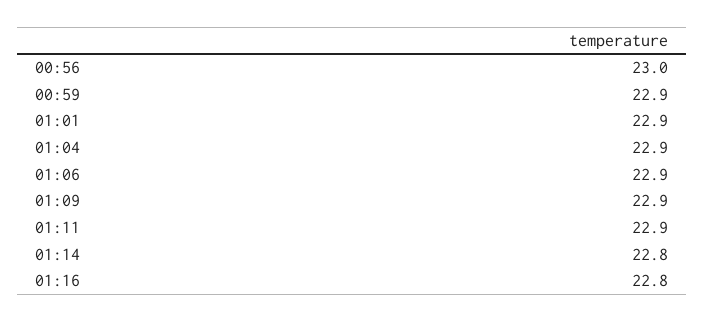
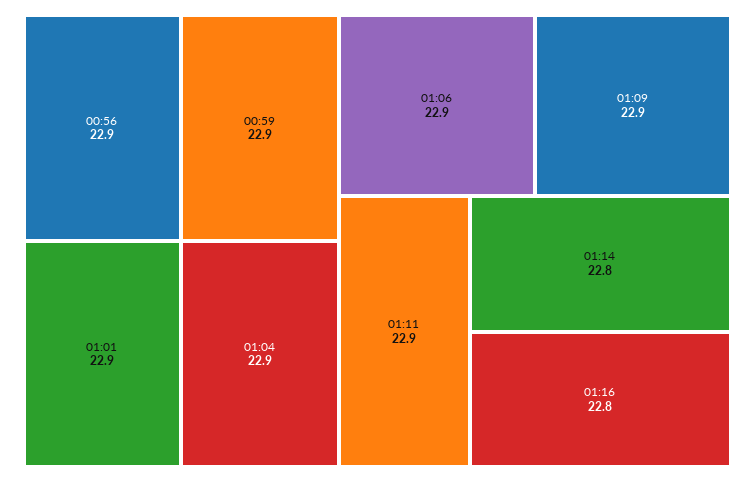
  {
-   "00:56": 23,
+   "00:56": 22.9,
    "00:59": 22.9,
    "01:01": 22.9,
    "01:04": 22.9,
    "01:06": 22.9,
    "01:09": 22.9,
    "01:11": 22.9,
    "01:14": 22.8,
    "01:16": 22.8
  }

